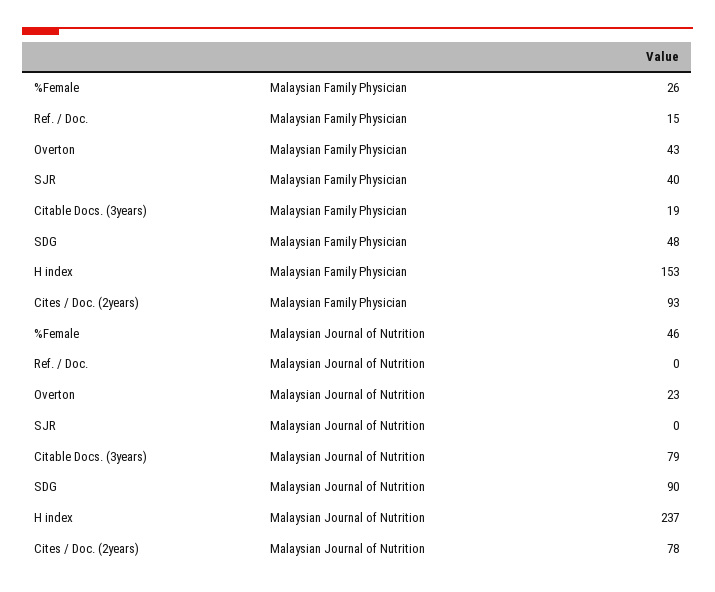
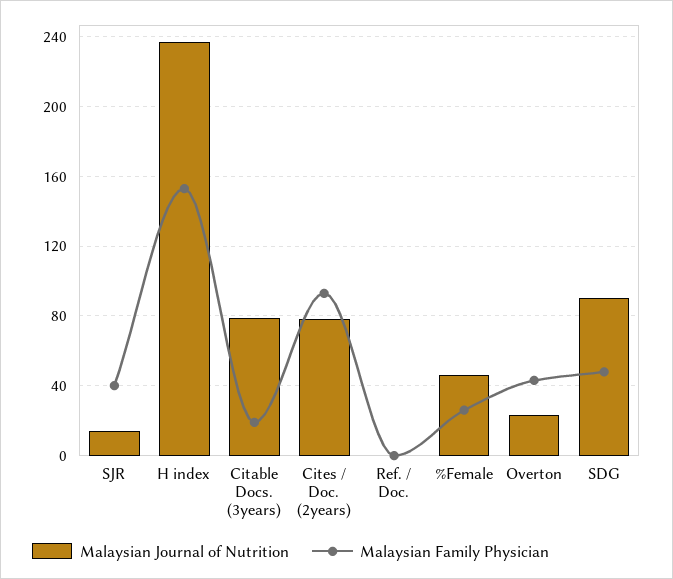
  {
    "Malaysian Family Physician": {
      "%Female": 26,
-     "Ref. / Doc.": 15,
+     "Ref. / Doc.": 0,
      "Overton": 43,
      "SJR": 40,
      "Citable Docs. (3years)": 19,
      "SDG": 48,
      "H index": 153,
      "Cites / Doc. (2years)": 93
    },
    "Malaysian Journal of Nutrition": {
      "%Female": 46,
      "Ref. / Doc.": 0,
      "Overton": 23,
-     "SJR": 0,
+     "SJR": 15,
      "Citable Docs. (3years)": 79,
      "SDG": 90,
      "H index": 237,
      "Cites / Doc. (2years)": 78
    }
  }

